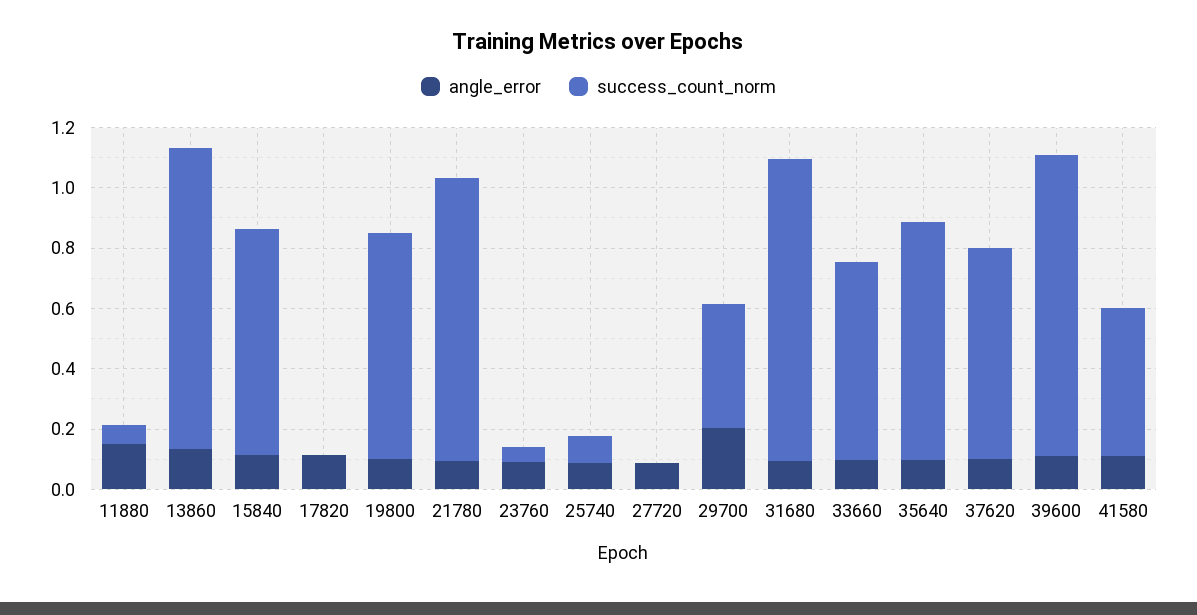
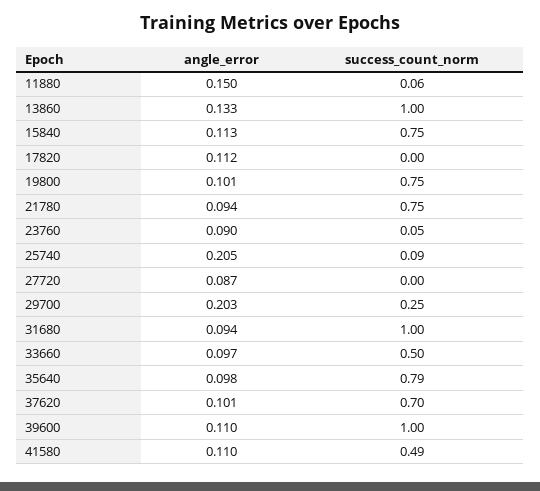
  {
    "angle_error": {
      "11880": 0.15,
      "13860": 0.133,
      "15840": 0.113,
      "17820": 0.112,
      "19800": 0.101,
      "21780": 0.094,
      "23760": 0.09,
-     "25740": 0.1,
+     "25740": 0.205,
      "27720": 0.087,
      "29700": 0.203,
      "31680": 0.094,
      "33660": 0.097,
      "35640": 0.098,
      "37620": 0.101,
      "39600": 0.11,
      "41580": 0.11
    },
    "success_count_norm": {
      "11880": 0.06,
      "13860": 1,
      "15840": 0.75,
      "17820": 0,
      "19800": 0.75,
-     "21780": 0.95,
+     "21780": 0.75,
      "23760": 0.05,
      "25740": 0.09,
      "27720": 0,
-     "29700": 0.4,
+     "29700": 0.25,
      "31680": 1,
-     "33660": 0.65,
+     "33660": 0.5,
      "35640": 0.79,
      "37620": 0.7,
      "39600": 1,
      "41580": 0.49
    }
  }

